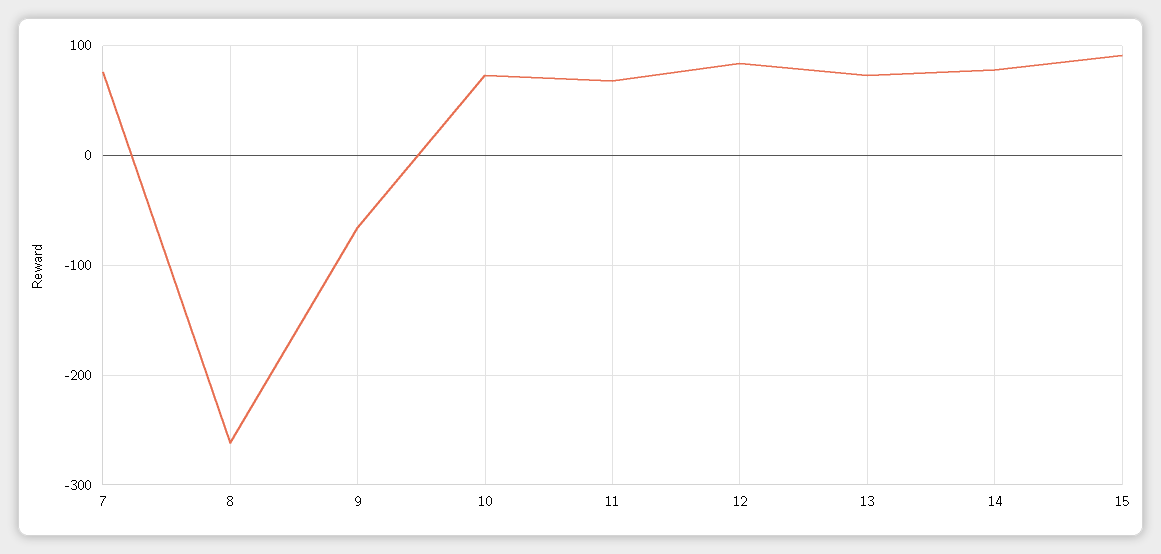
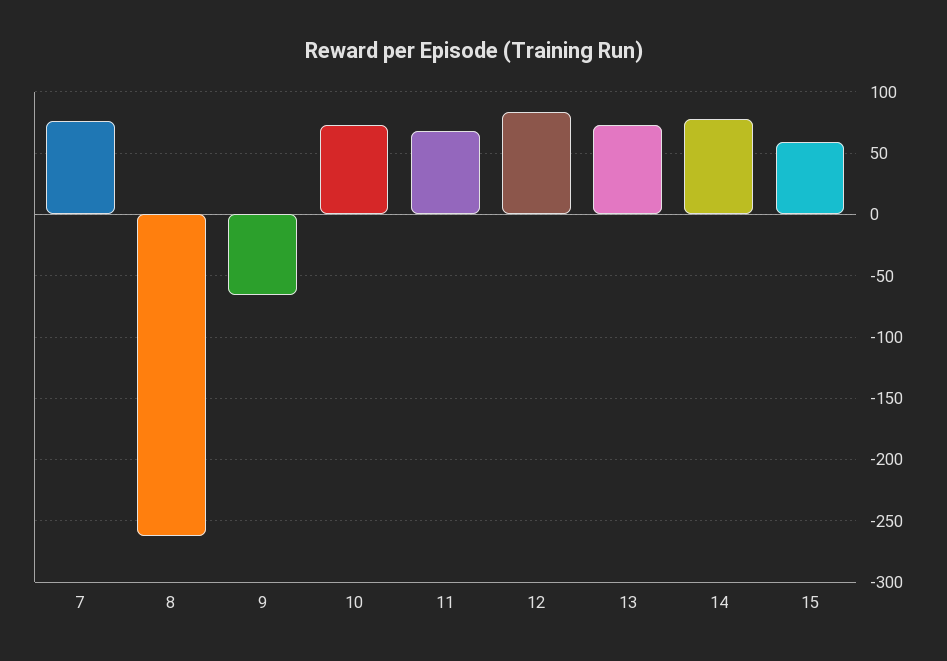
  {
    "7": 75,
    "8": -260,
    "9": -65,
    "10": 75,
    "11": 70,
    "12": 85,
    "13": 75,
    "14": 80,
-   "15": 90
+   "15": 60
  }

